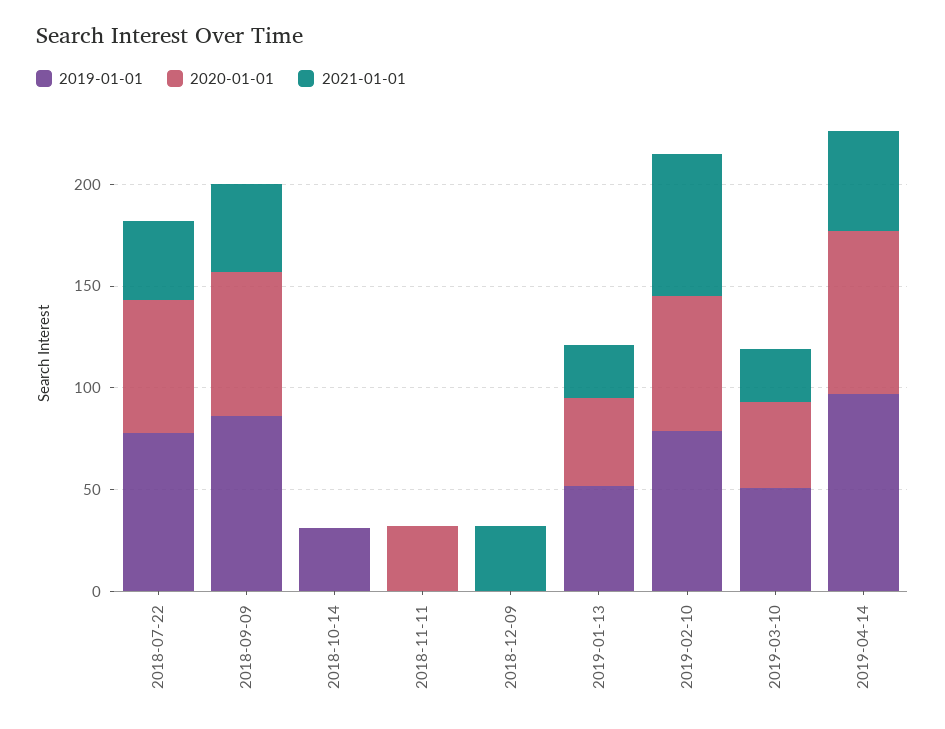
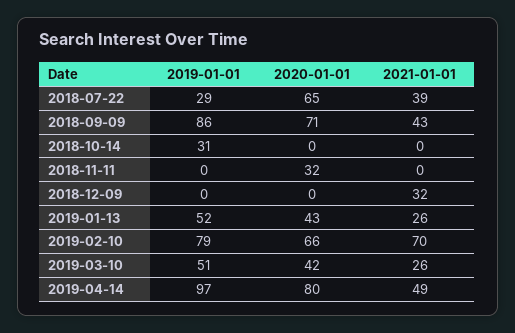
  {
    "2019-01-01": {
-     "2018-07-22": 80,
+     "2018-07-22": 29,
      "2018-09-09": 86,
      "2018-10-14": 31,
      "2018-11-11": 0,
      "2018-12-09": 0,
      "2019-01-13": 52,
      "2019-02-10": 79,
      "2019-03-10": 51,
      "2019-04-14": 97
    },
    "2020-01-01": {
      "2018-07-22": 65,
      "2018-09-09": 71,
      "2018-10-14": 0,
      "2018-11-11": 32,
      "2018-12-09": 0,
      "2019-01-13": 43,
      "2019-02-10": 66,
      "2019-03-10": 42,
      "2019-04-14": 80
    },
    "2021-01-01": {
      "2018-07-22": 39,
      "2018-09-09": 43,
      "2018-10-14": 0,
      "2018-11-11": 0,
      "2018-12-09": 32,
      "2019-01-13": 26,
      "2019-02-10": 70,
      "2019-03-10": 26,
      "2019-04-14": 49
    }
  }

